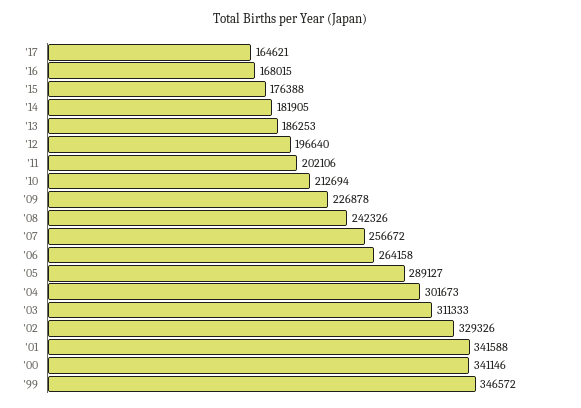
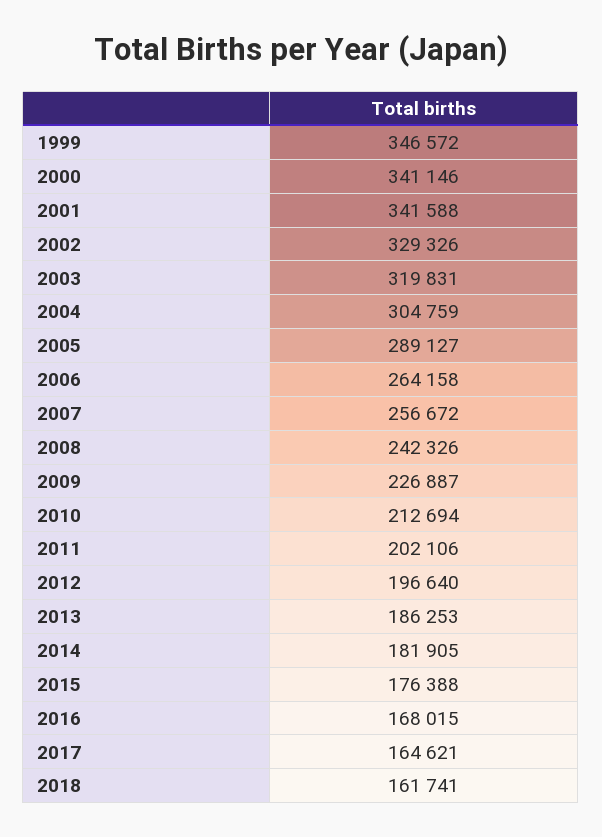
  {
    "'17": 164621,
    "'16": 168015,
    "'15": 176388,
    "'14": 181905,
    "'13": 186253,
    "'12": 196640,
    "'11": 202106,
    "'10": 212694,
-   "'09": 226878,
+   "'09": 226887,
    "'08": 242326,
    "'07": 256672,
    "'06": 264158,
    "'05": 289127,
-   "'04": 301673,
+   "'04": 304759,
-   "'03": 311333,
+   "'03": 319831,
    "'02": 329326,
    "'01": 341588,
    "'00": 341146,
-   "'99": 346572
+   "'99": 346572,
+   "2018": 161741
  }

